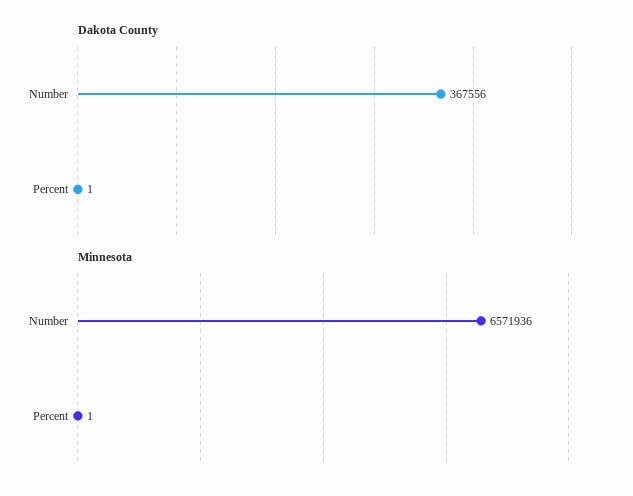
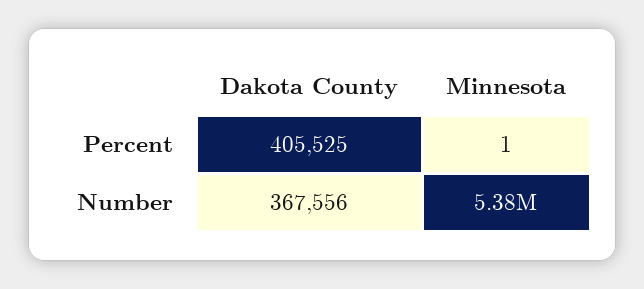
  {
    "Dakota County": {
      "Number": 367556,
-     "Percent": 1
+     "Percent": 405525
    },
    "Minnesota": {
-     "Number": 6571936,
+     "Number": 5380000,
      "Percent": 1
    }
  }

